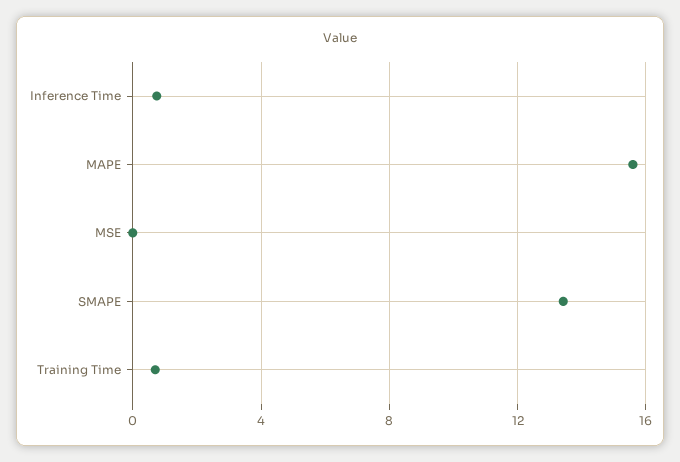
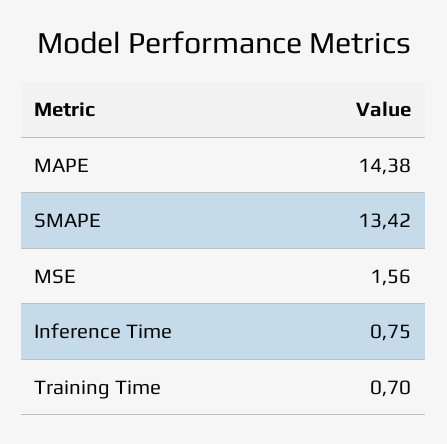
  {
    "Inference Time": 0.75,
-   "MAPE": 15.5,
+   "MAPE": 14.38,
-   "MSE": 0,
+   "MSE": 1.56,
    "SMAPE": 13.42,
    "Training Time": 0.7
  }

